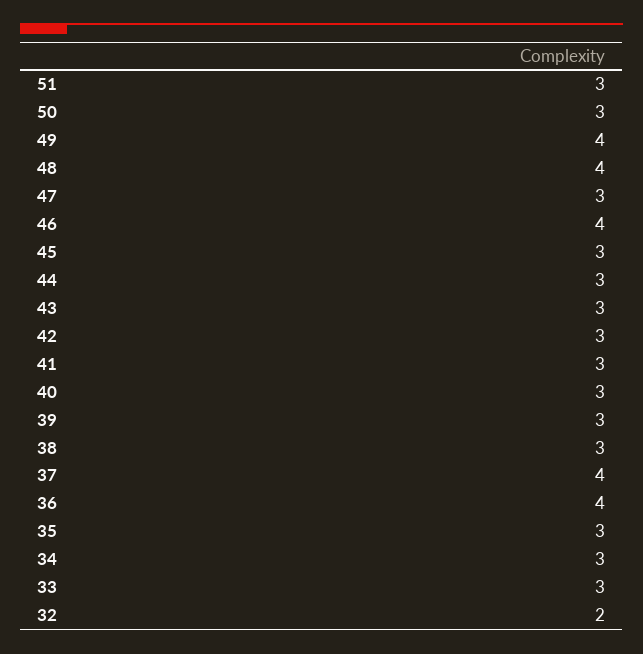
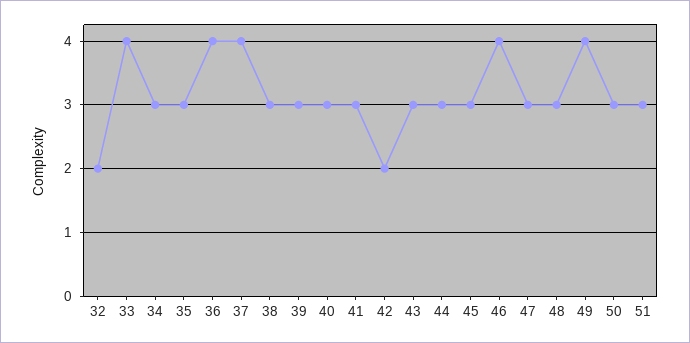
  {
    "51": 3,
    "50": 3,
    "49": 4,
-   "48": 4,
+   "48": 3,
    "47": 3,
    "46": 4,
    "45": 3,
    "44": 3,
    "43": 3,
-   "42": 3,
+   "42": 2,
    "41": 3,
    "40": 3,
    "39": 3,
    "38": 3,
    "37": 4,
    "36": 4,
    "35": 3,
    "34": 3,
-   "33": 3,
+   "33": 4,
    "32": 2
  }

